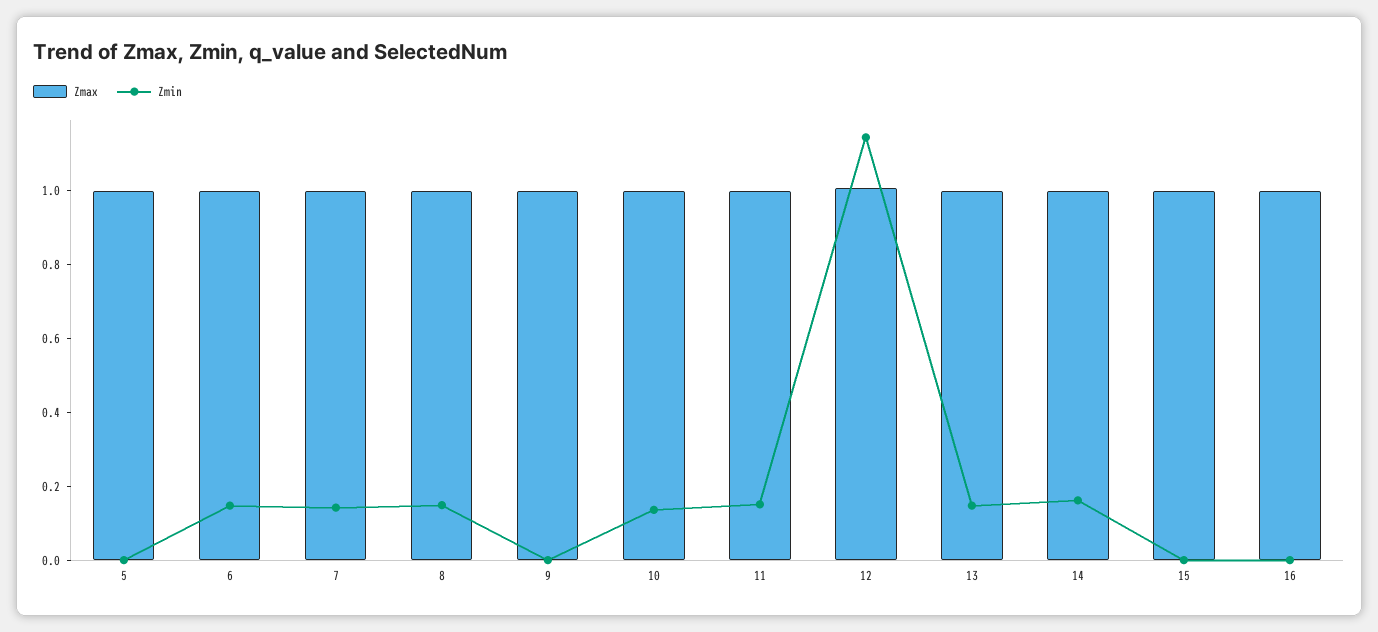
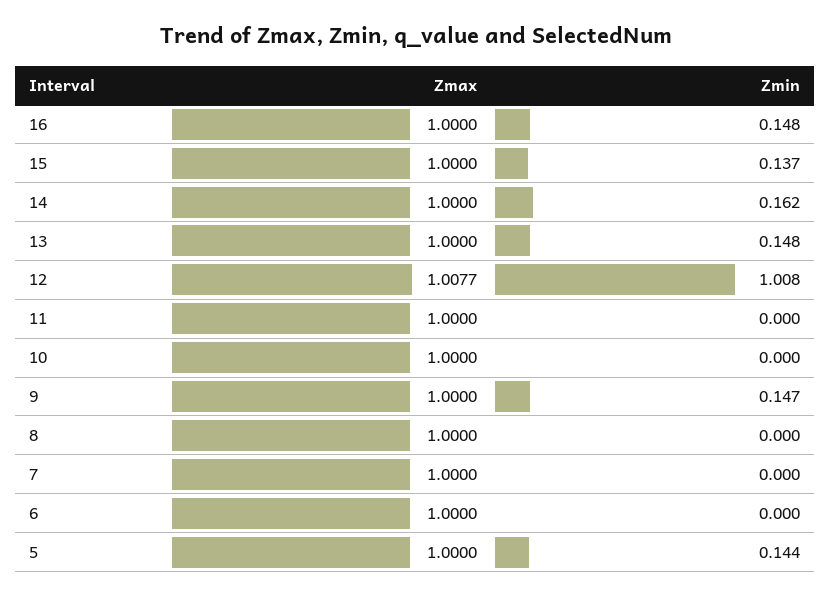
  {
    "Zmax": {
      "5": 1,
      "6": 1,
      "7": 1,
      "8": 1,
      "9": 1,
      "10": 1,
      "11": 1,
      "12": 1.0077,
      "13": 1,
      "14": 1,
      "15": 1,
      "16": 1
    },
    "Zmin": {
-     "5": 0,
+     "5": 0.144,
-     "6": 0.15,
+     "6": 0,
-     "7": 0.15,
+     "7": 0,
-     "8": 0.15,
+     "8": 0,
-     "9": 0,
+     "9": 0.147,
-     "10": 0.15,
+     "10": 0,
-     "11": 0.15,
+     "11": 0,
-     "12": 1.15,
+     "12": 1.008,
      "13": 0.148,
      "14": 0.162,
-     "15": 0,
+     "15": 0.137,
-     "16": 0
+     "16": 0.148
    }
  }

